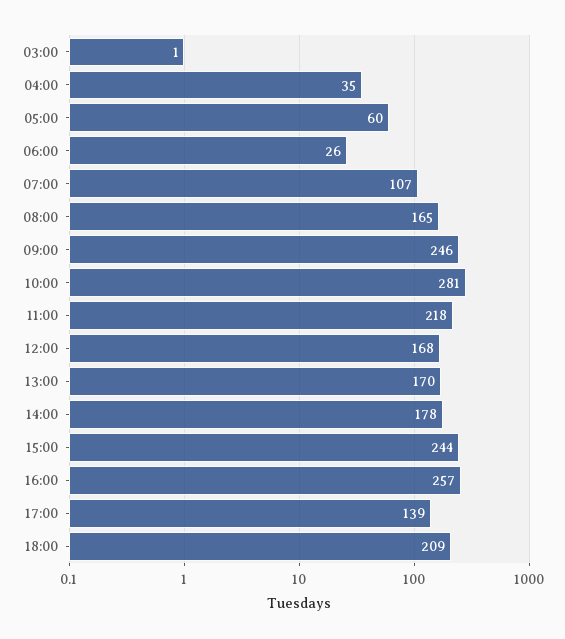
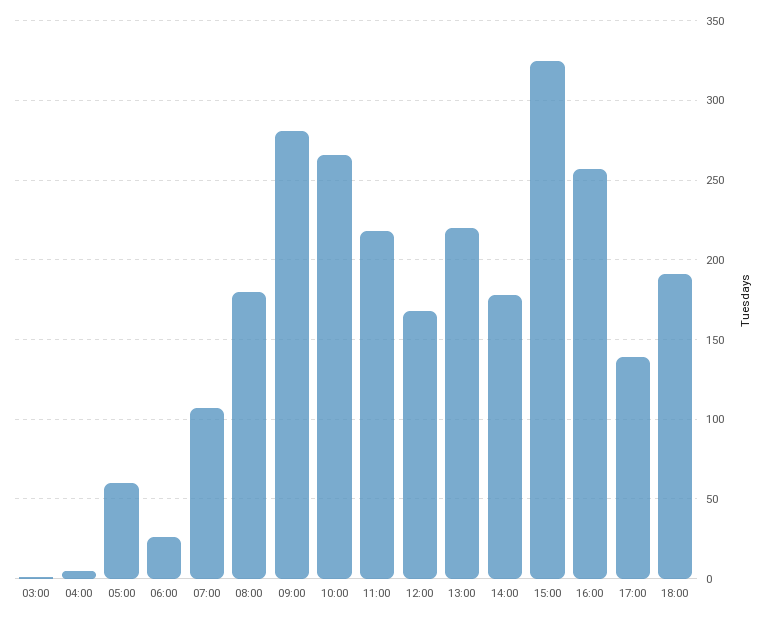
  {
    "03:00": 1,
-   "04:00": 35,
+   "04:00": 5,
    "05:00": 60,
    "06:00": 26,
    "07:00": 107,
-   "08:00": 165,
+   "08:00": 180,
-   "09:00": 246,
+   "09:00": 280,
-   "10:00": 281,
+   "10:00": 265,
    "11:00": 218,
    "12:00": 168,
-   "13:00": 170,
+   "13:00": 220,
    "14:00": 178,
-   "15:00": 244,
+   "15:00": 325,
    "16:00": 257,
    "17:00": 139,
-   "18:00": 209
+   "18:00": 190
  }

